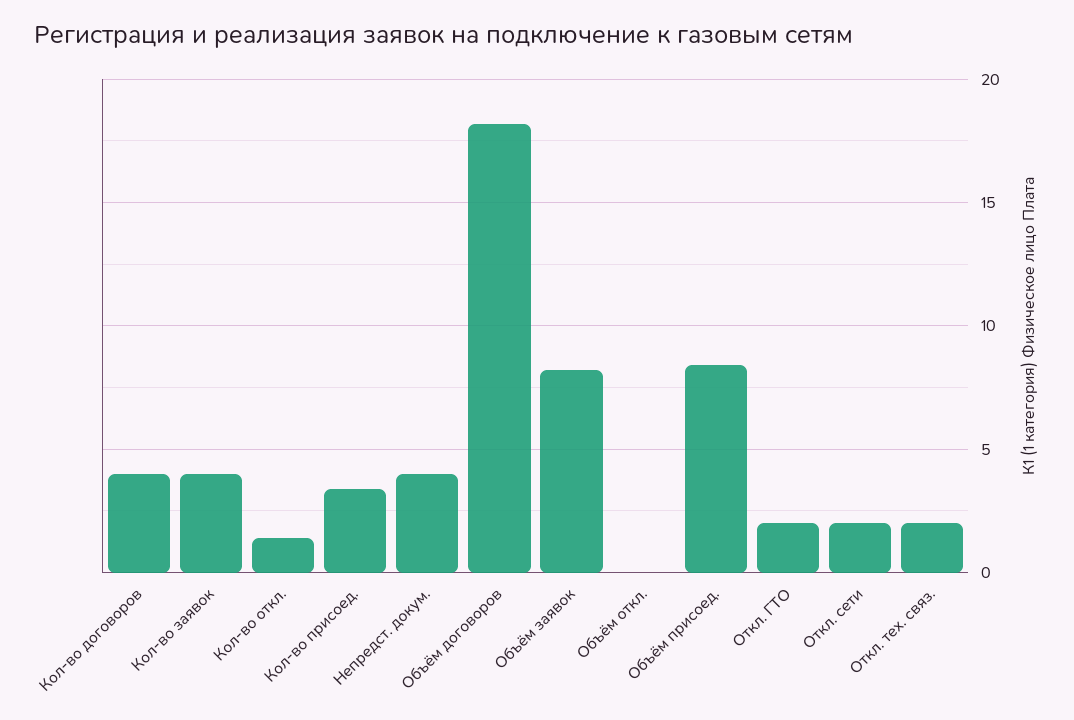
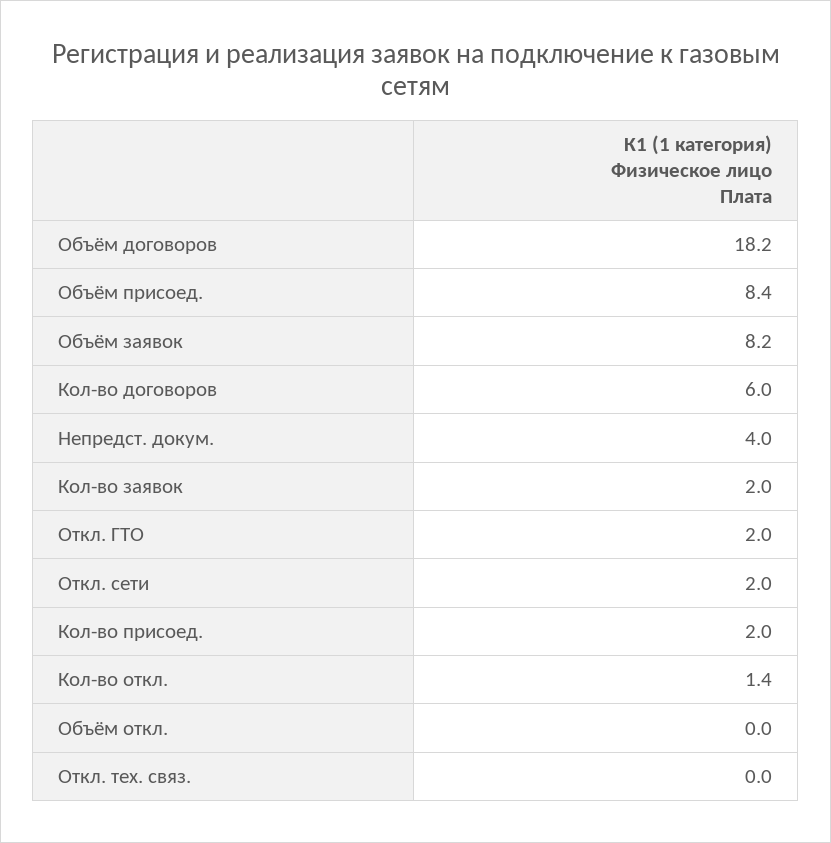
  {
-   "Кол-во договоров": 4,
+   "Кол-во договоров": 6,
-   "Кол-во заявок": 4,
+   "Кол-во заявок": 2,
    "Кол-во откл.": 1.4,
-   "Кол-во присоед.": 3.5,
+   "Кол-во присоед.": 2,
    "Непредст. докум.": 4,
    "Объём договоров": 18.2,
    "Объём заявок": 8.2,
    "Объём откл.": 0,
    "Объём присоед.": 8.4,
    "Откл. ГТО": 2,
    "Откл. сети": 2,
-   "Откл. тех. связ.": 2
+   "Откл. тех. связ.": 0
  }

